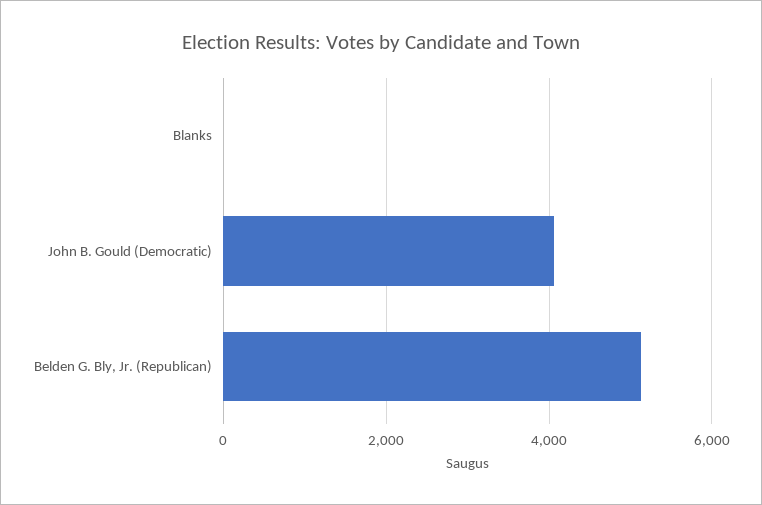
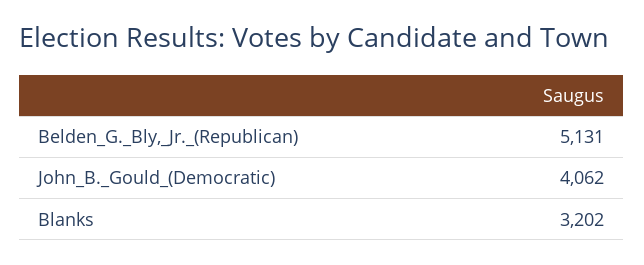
  {
-   "Blanks": 0,
+   "Blanks": 3202,
    "John B. Gould (Democratic)": 4062,
    "Belden G. Bly, Jr. (Republican)": 5131
  }

